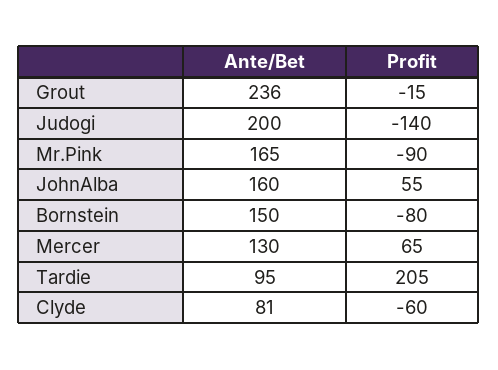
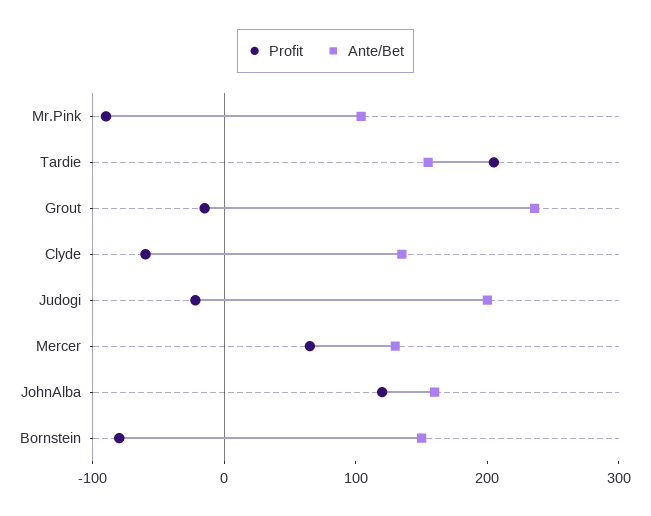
  {
    "Ante/Bet": {
      "Grout": 236,
      "Judogi": 200,
-     "Mr.Pink": 165,
+     "Mr.Pink": 100,
      "JohnAlba": 160,
      "Bornstein": 150,
      "Mercer": 130,
-     "Tardie": 95,
+     "Tardie": 160,
-     "Clyde": 81
+     "Clyde": 140
    },
    "Profit": {
      "Grout": -15,
-     "Judogi": -140,
+     "Judogi": -20,
      "Mr.Pink": -90,
-     "JohnAlba": 55,
+     "JohnAlba": 120,
      "Bornstein": -80,
      "Mercer": 65,
      "Tardie": 205,
      "Clyde": -60
    }
  }

